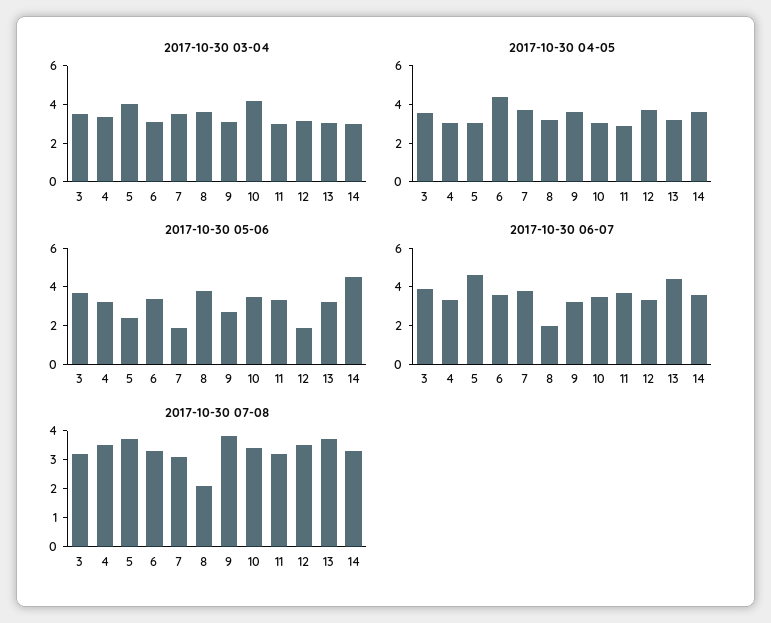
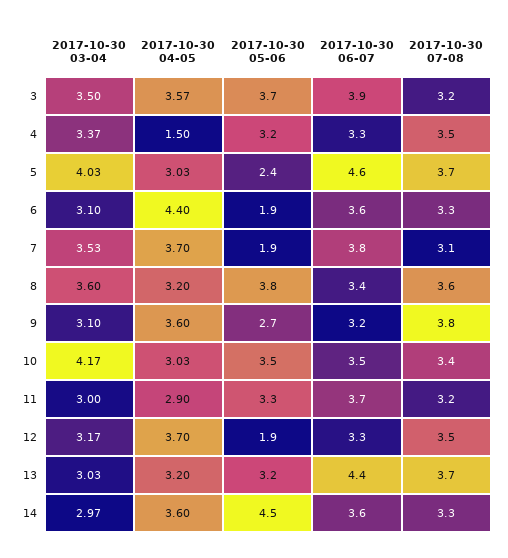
  {
    "2017-10-30 03-04": {
      "3": 3.5,
      "4": 3.37,
      "5": 4.03,
      "6": 3.1,
      "7": 3.53,
      "8": 3.6,
      "9": 3.1,
      "10": 4.17,
      "11": 3,
      "12": 3.17,
      "13": 3.03,
      "14": 2.97
    },
    "2017-10-30 04-05": {
      "3": 3.57,
-     "4": 3,
+     "4": 1.5,
      "5": 3.03,
      "6": 4.4,
      "7": 3.7,
      "8": 3.2,
      "9": 3.6,
      "10": 3.03,
      "11": 2.9,
      "12": 3.7,
      "13": 3.2,
      "14": 3.6
    },
    "2017-10-30 05-06": {
      "3": 3.7,
      "4": 3.2,
      "5": 2.4,
-     "6": 3.5,
+     "6": 1.9,
      "7": 1.9,
      "8": 3.8,
      "9": 2.7,
      "10": 3.5,
      "11": 3.3,
      "12": 1.9,
      "13": 3.2,
      "14": 4.5
    },
    "2017-10-30 06-07": {
      "3": 3.9,
      "4": 3.3,
      "5": 4.6,
      "6": 3.6,
      "7": 3.8,
-     "8": 2,
+     "8": 3.4,
      "9": 3.2,
      "10": 3.5,
      "11": 3.7,
      "12": 3.3,
      "13": 4.4,
      "14": 3.6
    },
    "2017-10-30 07-08": {
      "3": 3.2,
      "4": 3.5,
      "5": 3.7,
      "6": 3.3,
      "7": 3.1,
-     "8": 2,
+     "8": 3.6,
      "9": 3.8,
      "10": 3.4,
      "11": 3.2,
      "12": 3.5,
      "13": 3.7,
      "14": 3.3
    }
  }

